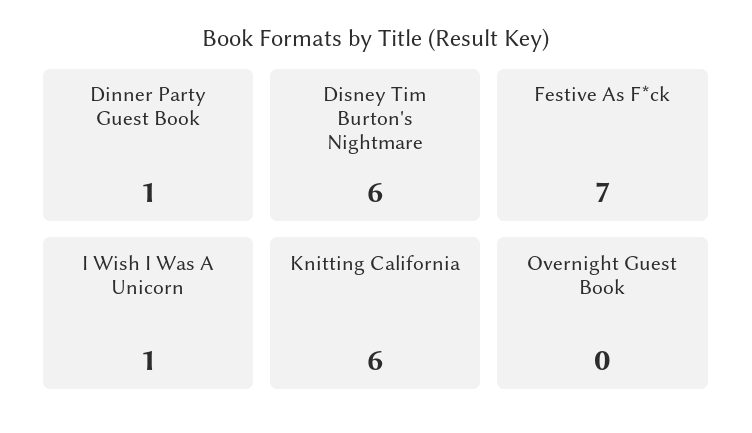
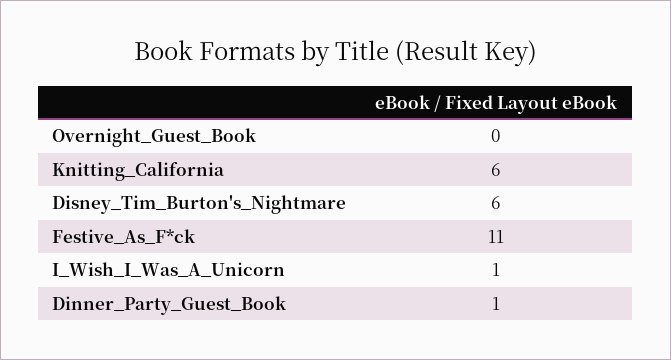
  {
    "Dinner Party Guest Book": 1,
    "Disney Tim Burton's Nightmare": 6,
-   "Festive As F*ck": 7,
+   "Festive As F*ck": 11,
    "I Wish I Was A Unicorn": 1,
    "Knitting California": 6,
    "Overnight Guest Book": 0
  }

